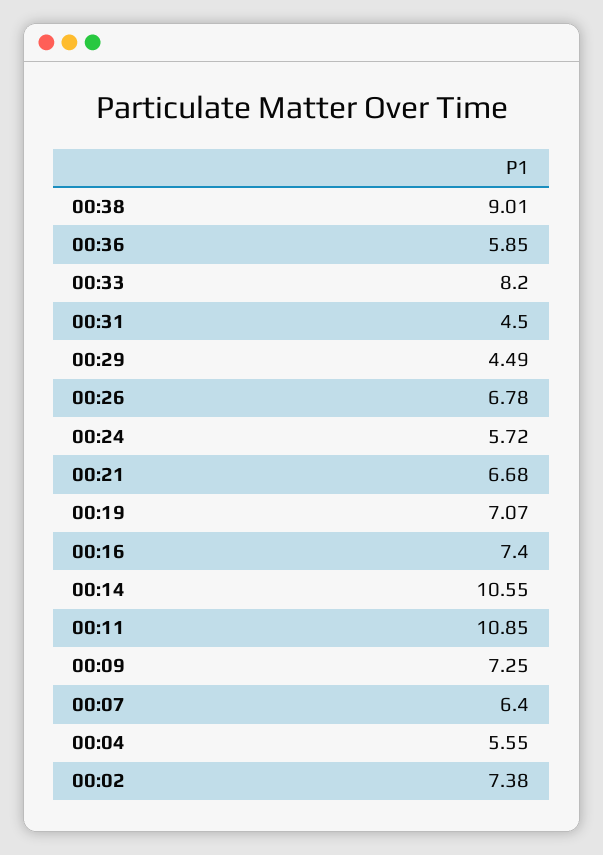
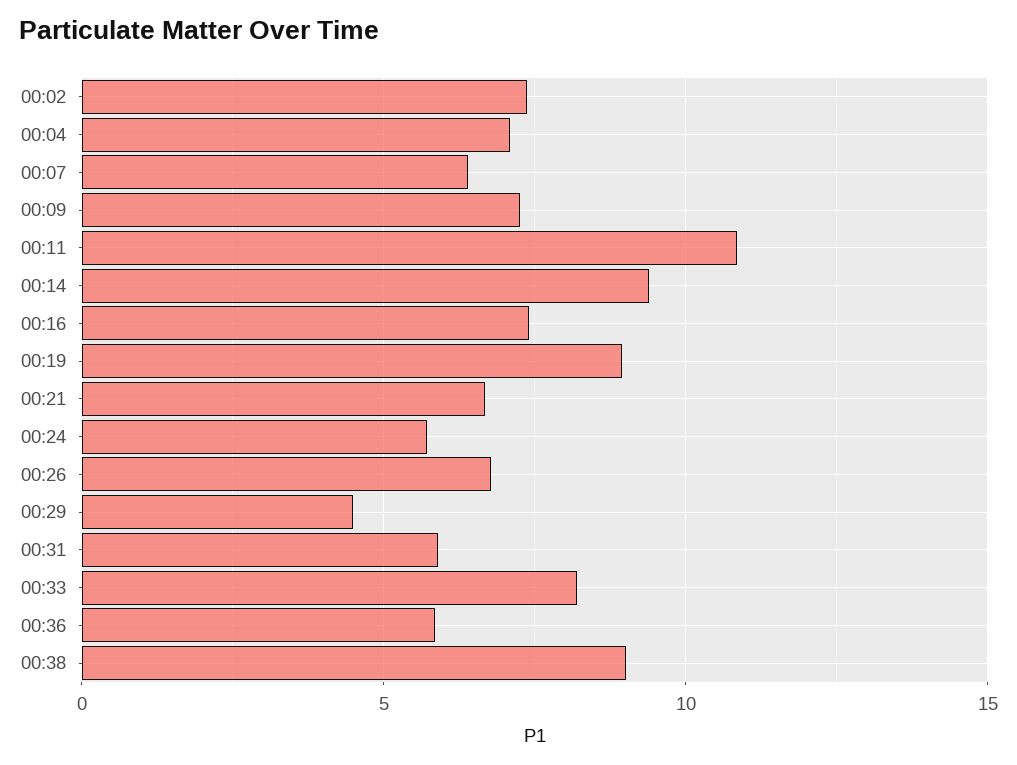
  {
    "00:38": 9.01,
    "00:36": 5.85,
    "00:33": 8.2,
-   "00:31": 4.5,
+   "00:31": 6,
    "00:29": 4.49,
    "00:26": 6.78,
    "00:24": 5.72,
    "00:21": 6.68,
-   "00:19": 7.07,
+   "00:19": 9,
    "00:16": 7.4,
-   "00:14": 10.55,
+   "00:14": 9.5,
    "00:11": 10.85,
    "00:09": 7.25,
    "00:07": 6.4,
-   "00:04": 5.55,
+   "00:04": 7,
    "00:02": 7.38
  }

